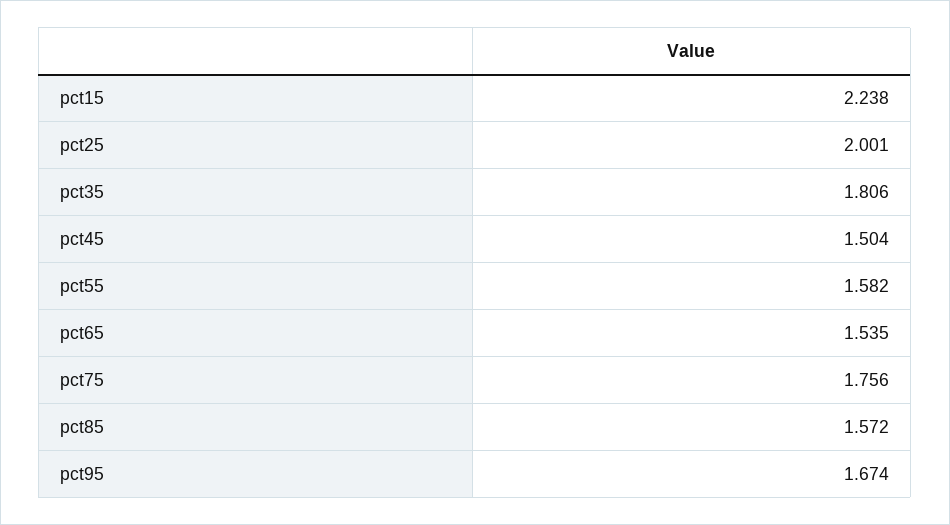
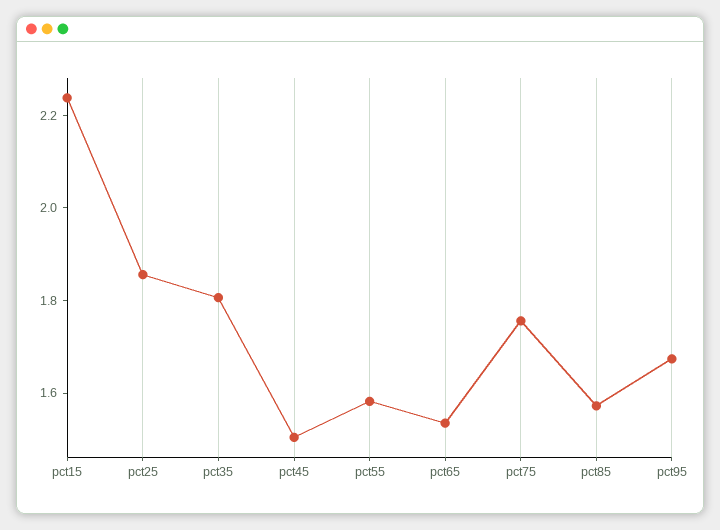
  {
    "pct15": 2.238,
-   "pct25": 2.001,
+   "pct25": 1.85,
    "pct35": 1.806,
    "pct45": 1.504,
    "pct55": 1.582,
    "pct65": 1.535,
    "pct75": 1.756,
    "pct85": 1.572,
    "pct95": 1.674
  }

